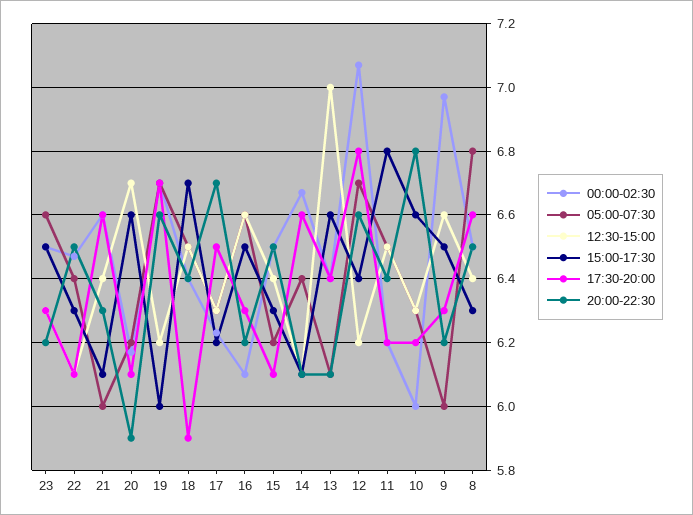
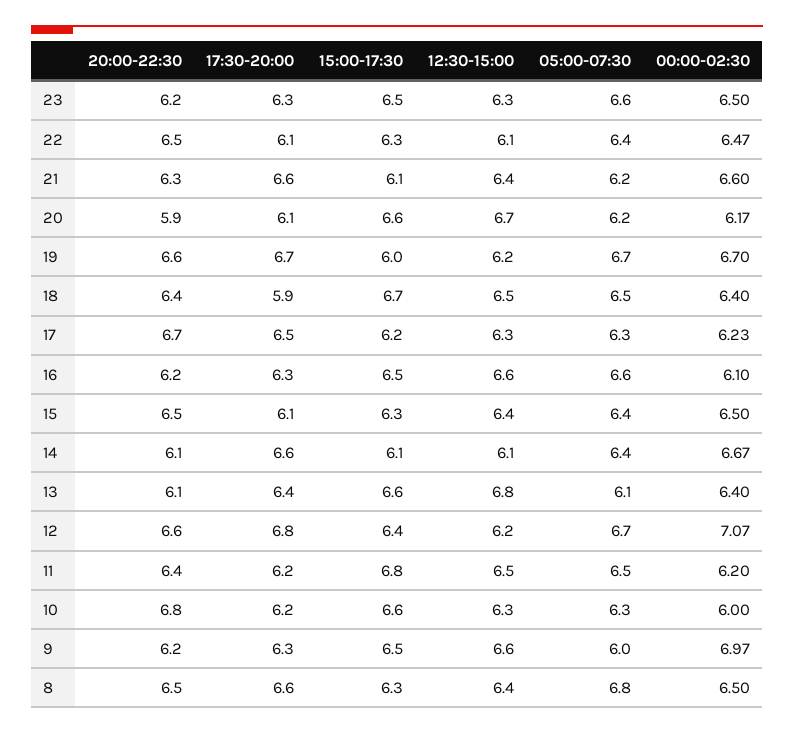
  {
    "00:00-02:30": {
      "23": 6.5,
      "22": 6.47,
      "21": 6.6,
      "20": 6.17,
      "19": 6.7,
      "18": 6.4,
      "17": 6.23,
      "16": 6.1,
      "15": 6.5,
      "14": 6.67,
      "13": 6.4,
      "12": 7.07,
      "11": 6.2,
      "10": 6,
      "9": 6.97,
      "8": 6.5
    },
    "05:00-07:30": {
      "23": 6.6,
      "22": 6.4,
-     "21": 6,
+     "21": 6.2,
      "20": 6.2,
      "19": 6.7,
      "18": 6.5,
      "17": 6.3,
      "16": 6.6,
-     "15": 6.2,
+     "15": 6.4,
      "14": 6.4,
      "13": 6.1,
      "12": 6.7,
      "11": 6.5,
      "10": 6.3,
      "9": 6,
      "8": 6.8
    },
    "12:30-15:00": {
      "23": 6.3,
      "22": 6.1,
      "21": 6.4,
      "20": 6.7,
      "19": 6.2,
      "18": 6.5,
      "17": 6.3,
      "16": 6.6,
      "15": 6.4,
      "14": 6.1,
-     "13": 7,
+     "13": 6.8,
      "12": 6.2,
      "11": 6.5,
      "10": 6.3,
      "9": 6.6,
      "8": 6.4
    },
    "15:00-17:30": {
      "23": 6.5,
      "22": 6.3,
      "21": 6.1,
      "20": 6.6,
      "19": 6,
      "18": 6.7,
      "17": 6.2,
      "16": 6.5,
      "15": 6.3,
      "14": 6.1,
      "13": 6.6,
      "12": 6.4,
      "11": 6.8,
      "10": 6.6,
      "9": 6.5,
      "8": 6.3
    },
    "17:30-20:00": {
      "23": 6.3,
      "22": 6.1,
      "21": 6.6,
      "20": 6.1,
      "19": 6.7,
      "18": 5.9,
      "17": 6.5,
      "16": 6.3,
      "15": 6.1,
      "14": 6.6,
      "13": 6.4,
      "12": 6.8,
      "11": 6.2,
      "10": 6.2,
      "9": 6.3,
      "8": 6.6
    },
    "20:00-22:30": {
      "23": 6.2,
      "22": 6.5,
      "21": 6.3,
      "20": 5.9,
      "19": 6.6,
      "18": 6.4,
      "17": 6.7,
      "16": 6.2,
      "15": 6.5,
      "14": 6.1,
      "13": 6.1,
      "12": 6.6,
      "11": 6.4,
      "10": 6.8,
      "9": 6.2,
      "8": 6.5
    }
  }

